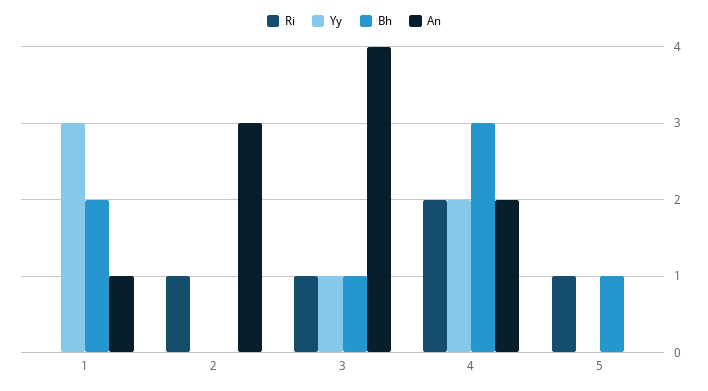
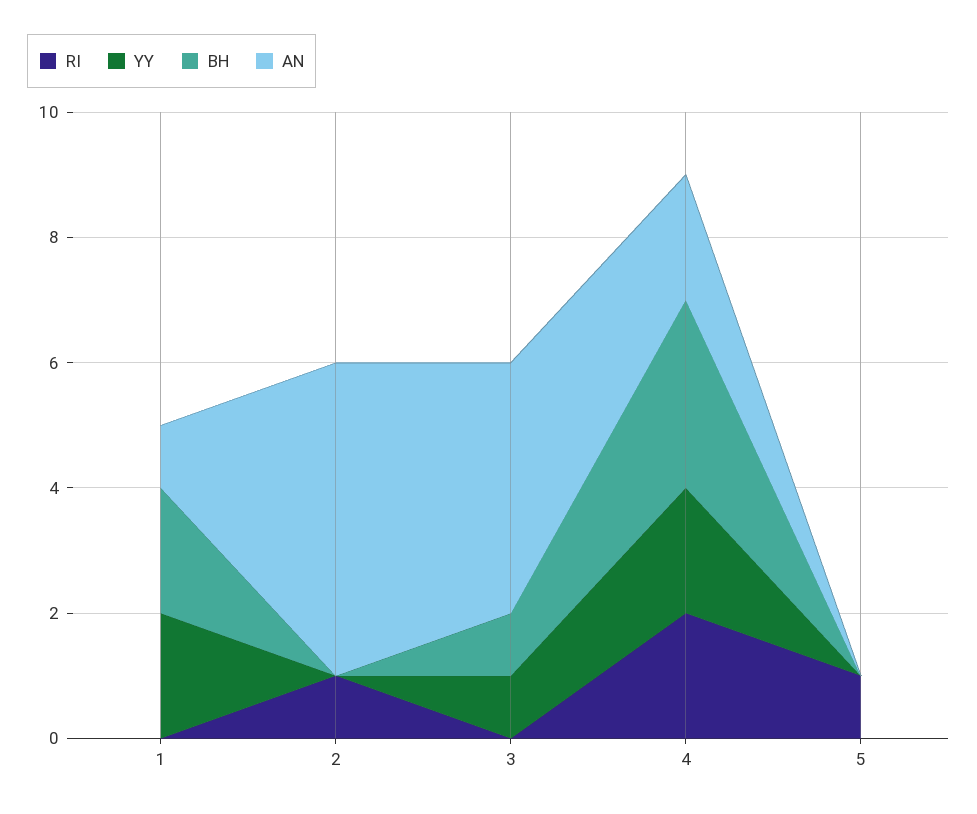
  {
    "Ri": {
      "1": 0,
      "2": 1,
-     "3": 1,
+     "3": 0,
      "4": 2,
      "5": 1
    },
    "Yy": {
-     "1": 3,
+     "1": 2,
      "2": 0,
      "3": 1,
      "4": 2,
      "5": 0
    },
    "Bh": {
      "1": 2,
      "2": 0,
      "3": 1,
      "4": 3,
-     "5": 1
+     "5": 0
    },
    "An": {
      "1": 1,
-     "2": 3,
+     "2": 5,
      "3": 4,
      "4": 2,
      "5": 0
    }
  }

